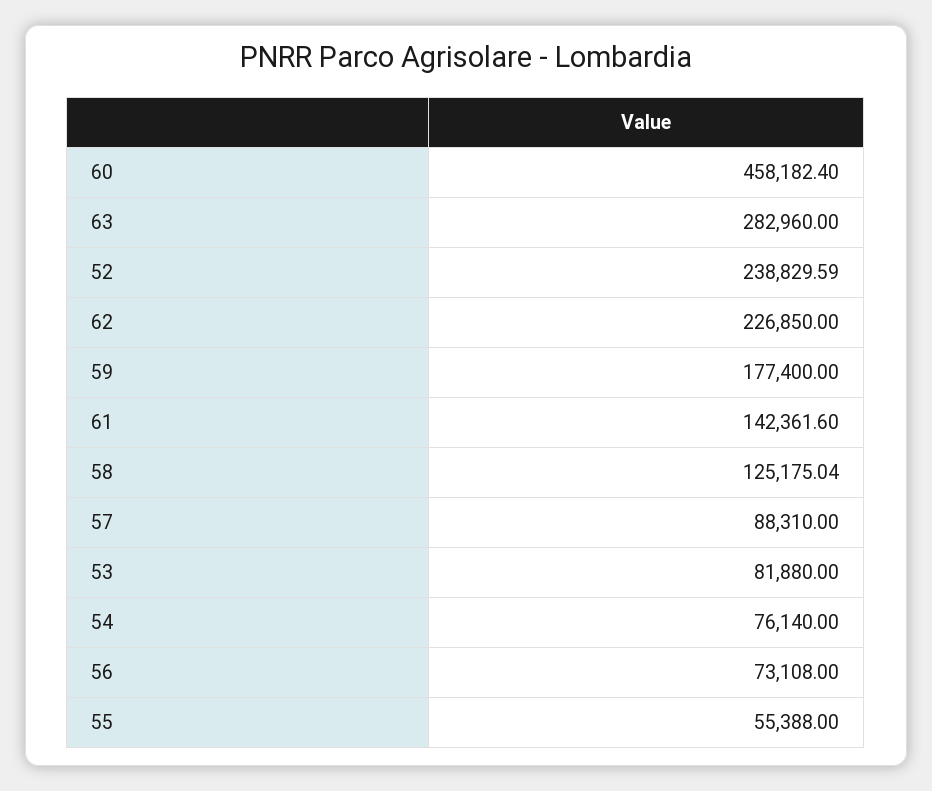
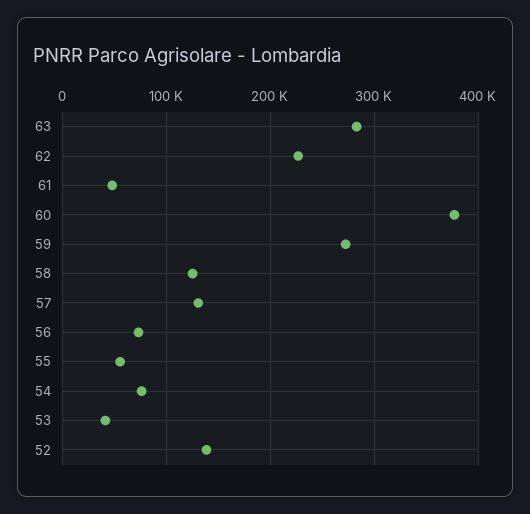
  {
-   "60": 458182.4,
+   "60": 380000,
    "63": 282960,
-   "52": 238829.59,
+   "52": 140000,
    "62": 226850,
-   "59": 177400,
+   "59": 270000,
-   "61": 142361.6,
+   "61": 50000,
    "58": 125175.04,
-   "57": 88310,
+   "57": 130000,
-   "53": 81880,
+   "53": 40000,
    "54": 76140,
    "56": 73108,
    "55": 55388
  }

